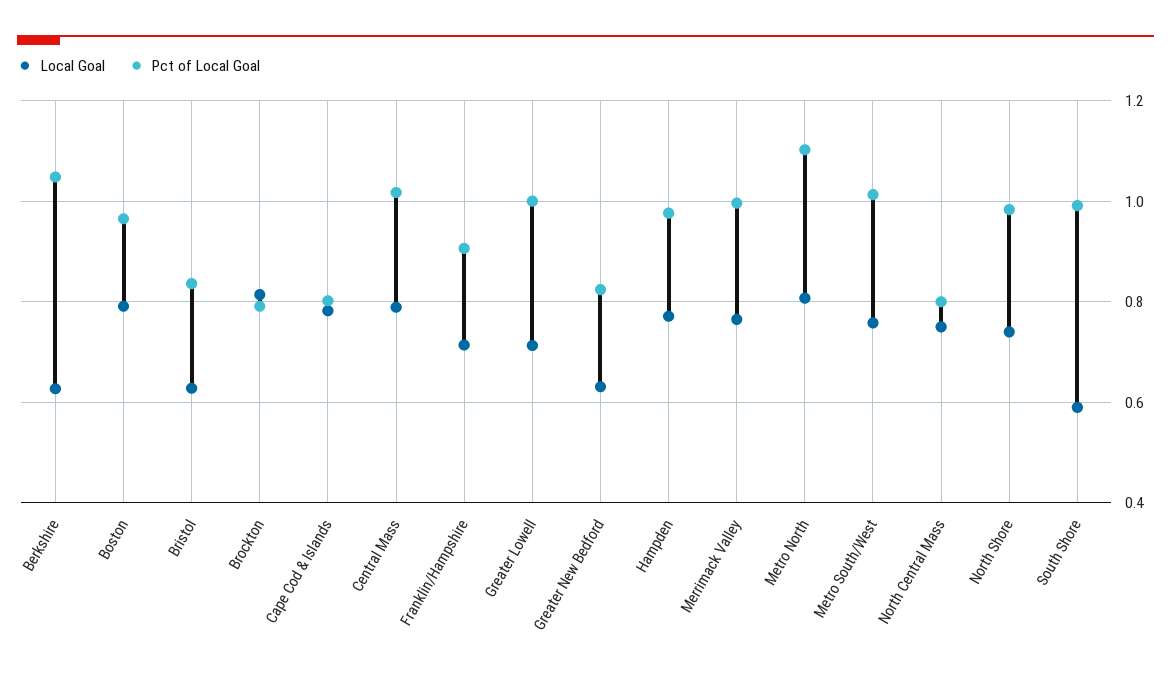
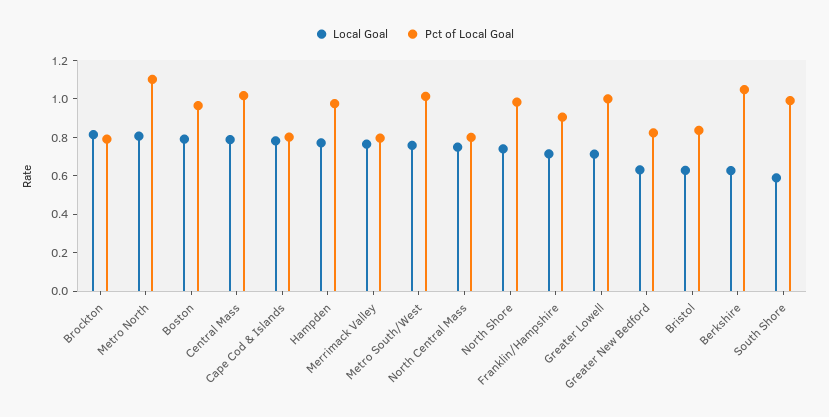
  {
    "Local Goal": {
      "Berkshire": 0.62,
      "Boston": 0.8,
      "Bristol": 0.62,
      "Brockton": 0.82,
      "Cape Cod & Islands": 0.78,
      "Central Mass": 0.78,
      "Franklin/Hampshire": 0.72,
      "Greater Lowell": 0.72,
      "Greater New Bedford": 0.64,
      "Hampden": 0.78,
      "Merrimack Valley": 0.76,
      "Metro North": 0.8,
      "Metro South/West": 0.76,
      "North Central Mass": 0.76,
      "North Shore": 0.74,
      "South Shore": 0.6
    },
    "Pct of Local Goal": {
      "Berkshire": 1.04,
      "Boston": 0.96,
      "Bristol": 0.84,
      "Brockton": 0.8,
      "Cape Cod & Islands": 0.8,
      "Central Mass": 1.02,
      "Franklin/Hampshire": 0.9,
      "Greater Lowell": 1,
      "Greater New Bedford": 0.82,
      "Hampden": 0.98,
-     "Merrimack Valley": 1,
+     "Merrimack Valley": 0.8,
      "Metro North": 1.1,
      "Metro South/West": 1.02,
      "North Central Mass": 0.8,
      "North Shore": 0.98,
      "South Shore": 1
    }
  }

